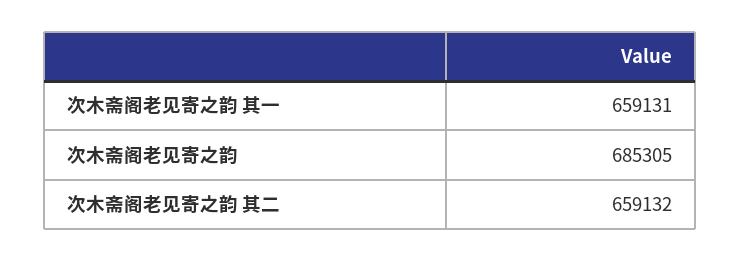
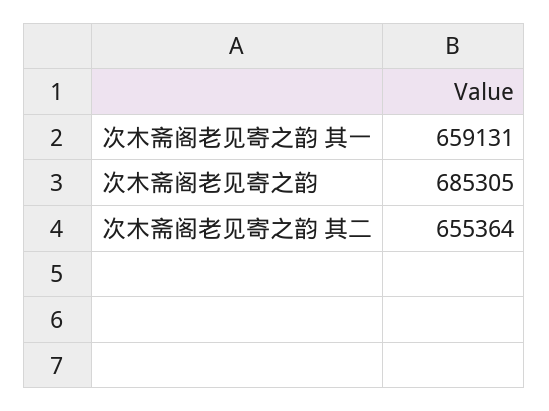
  {
    "次木斋阁老见寄之韵 其一": 659131,
    "次木斋阁老见寄之韵": 685305,
-   "次木斋阁老见寄之韵 其二": 659132
+   "次木斋阁老见寄之韵 其二": 655364
  }

